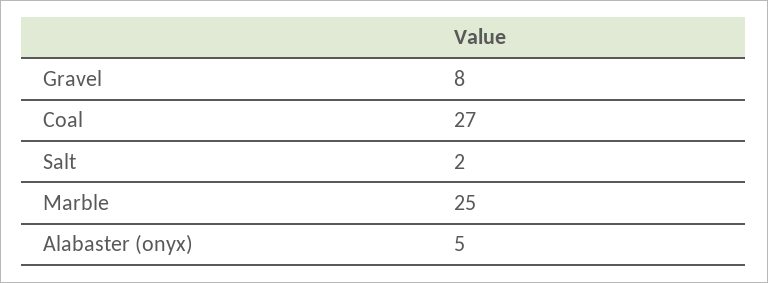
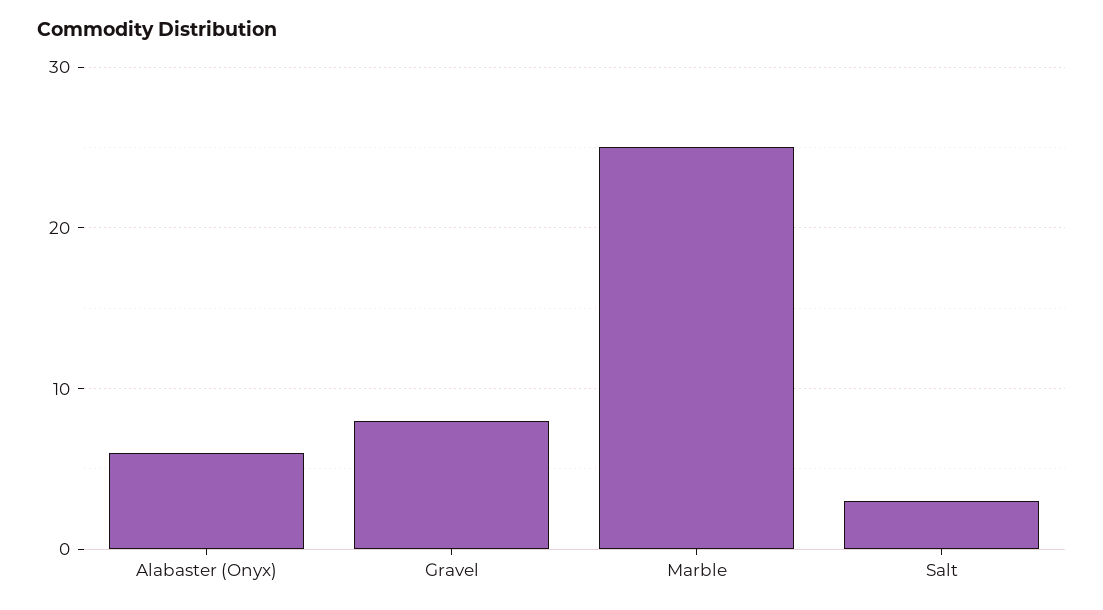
  {
    "Gravel": 8,
-   "Coal": 27,
-   "Salt": 2,
+   "Salt": 3,
    "Marble": 25,
-   "Alabaster (onyx)": 5
+   "Alabaster (onyx)": 6
  }

